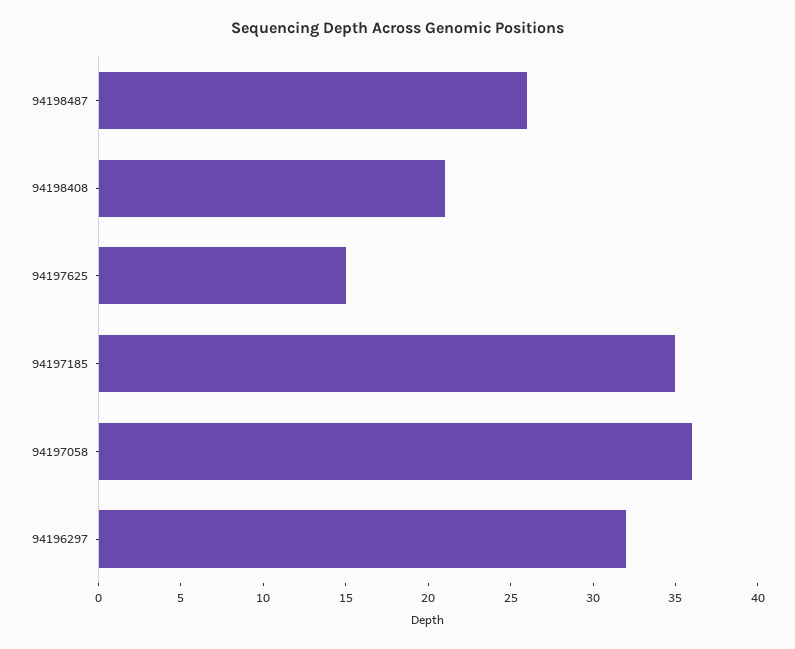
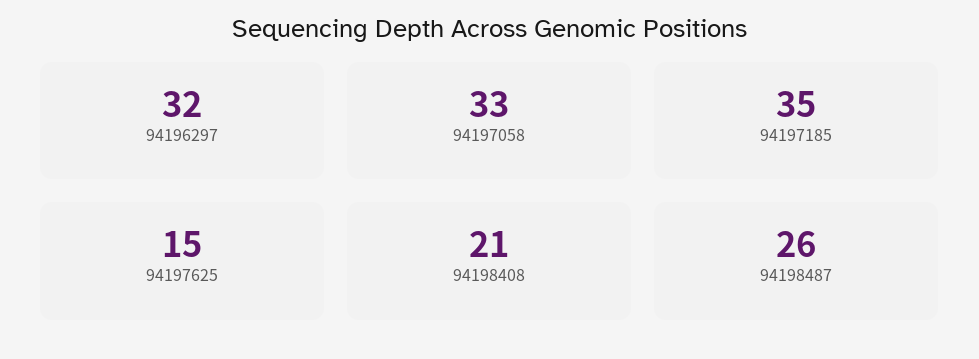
  {
    "94198487": 26,
    "94198408": 21,
    "94197625": 15,
    "94197185": 35,
-   "94197058": 36,
+   "94197058": 33,
    "94196297": 32
  }

